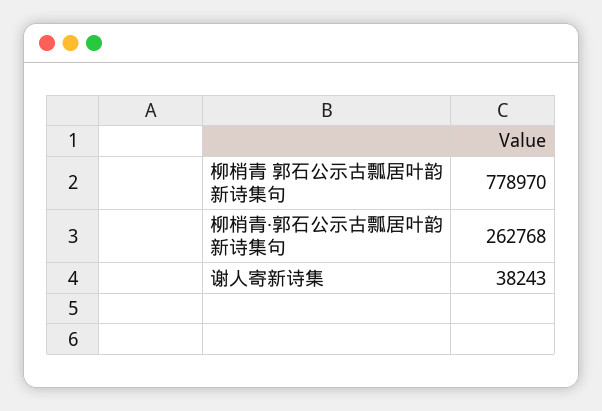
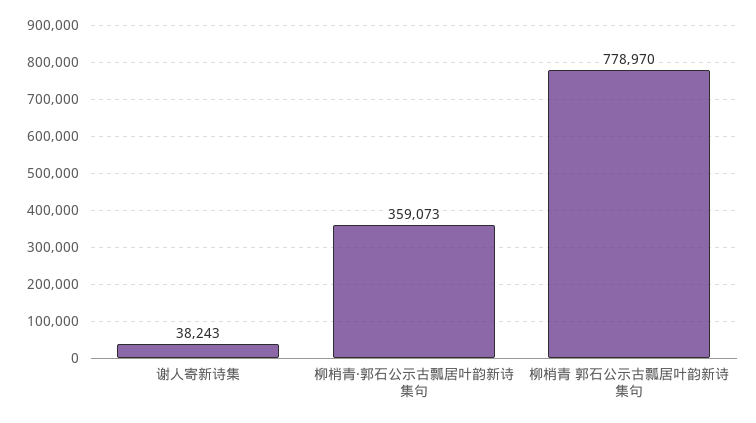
  {
    "柳梢青 郭石公示古瓢居叶韵新诗集句": 778970,
-   "柳梢青·郭石公示古瓢居叶韵新诗集句": 262768,
+   "柳梢青·郭石公示古瓢居叶韵新诗集句": 359073,
    "谢人寄新诗集": 38243
  }

